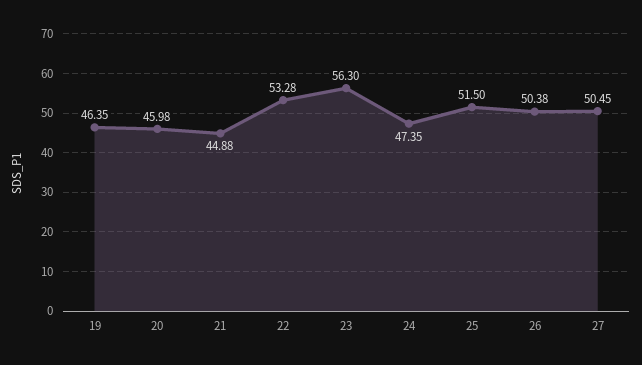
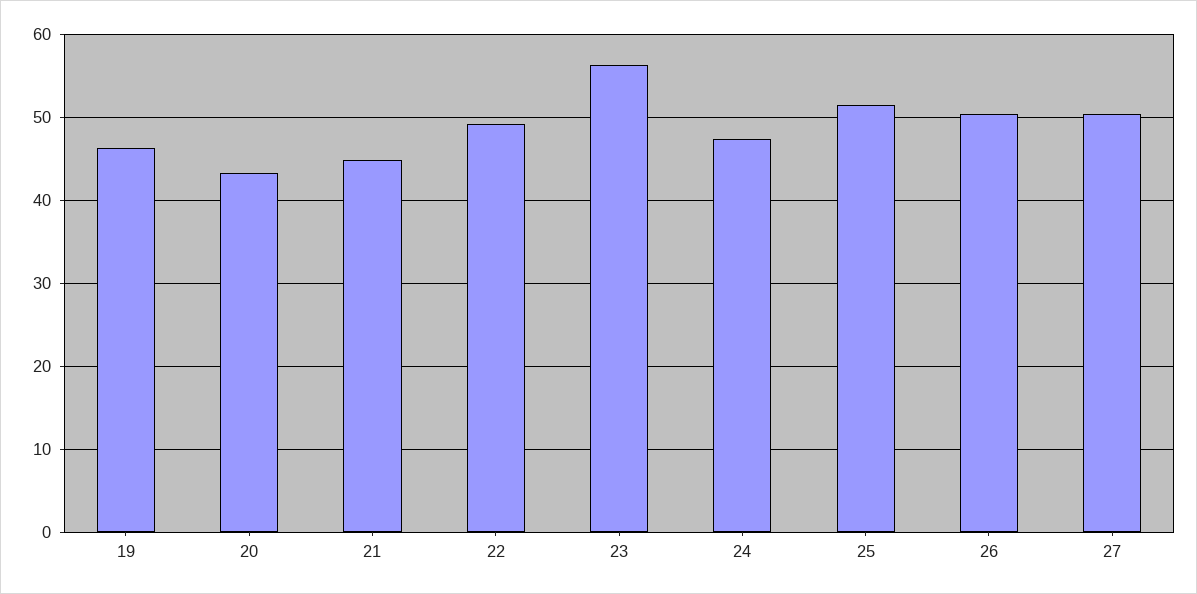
  {
    "19": 46.35,
-   "20": 45.98,
+   "20": 43,
    "21": 44.88,
-   "22": 53.28,
+   "22": 49,
    "23": 56.3,
    "24": 47.35,
    "25": 51.5,
    "26": 50.38,
    "27": 50.45
  }

